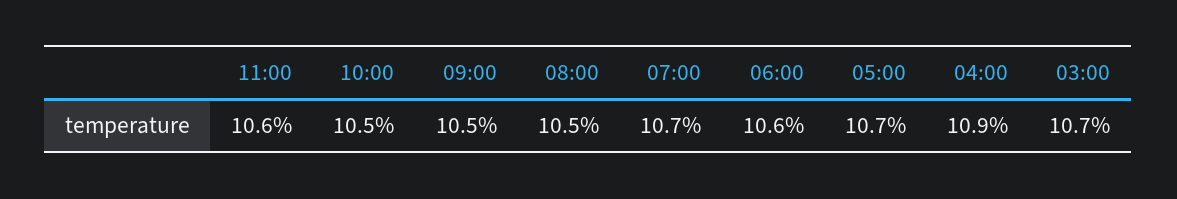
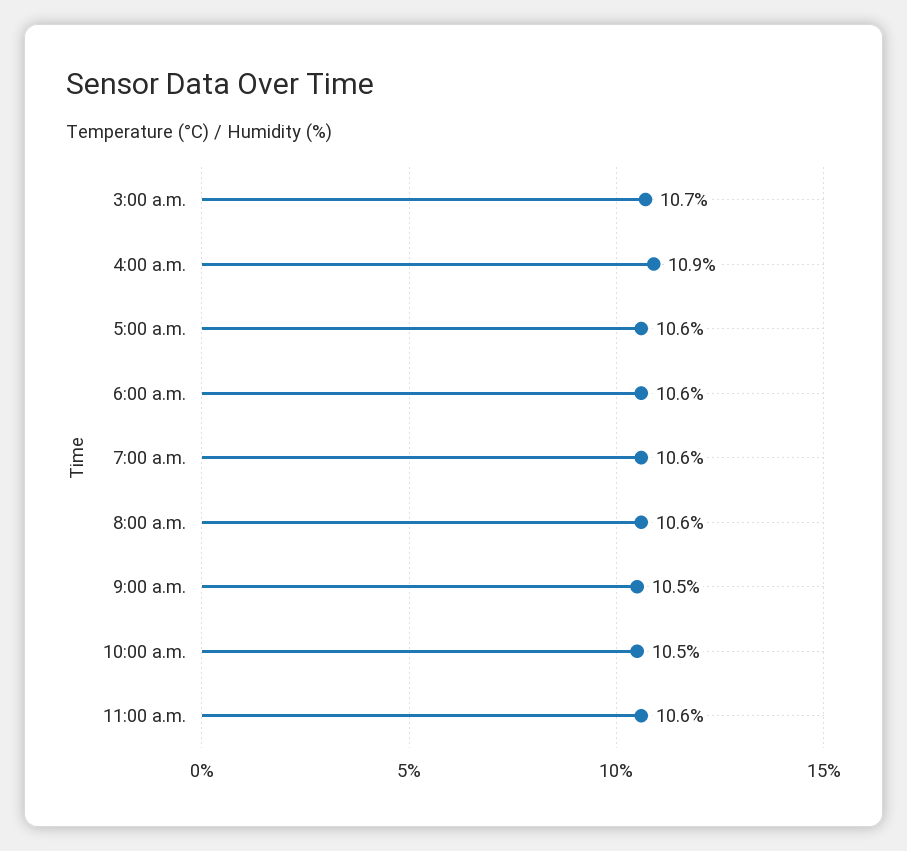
  {
    "11:00": 10.6,
    "10:00": 10.5,
    "09:00": 10.5,
-   "08:00": 10.5,
+   "08:00": 10.6,
-   "07:00": 10.7,
+   "07:00": 10.6,
    "06:00": 10.6,
-   "05:00": 10.7,
+   "05:00": 10.6,
    "04:00": 10.9,
    "03:00": 10.7
  }

